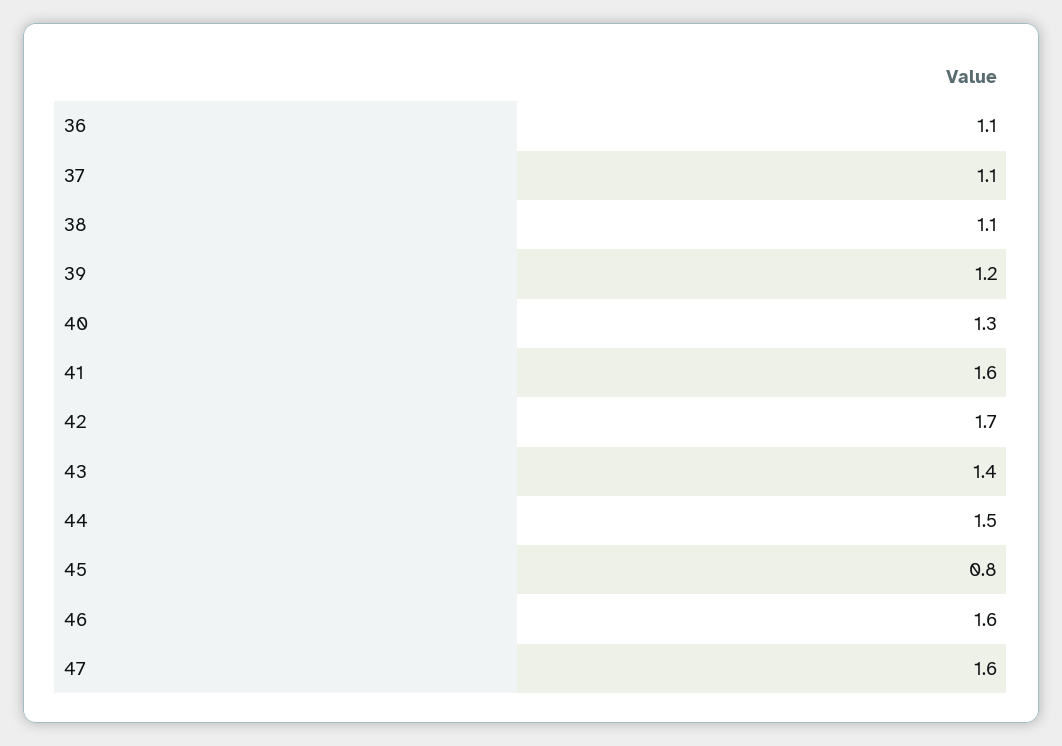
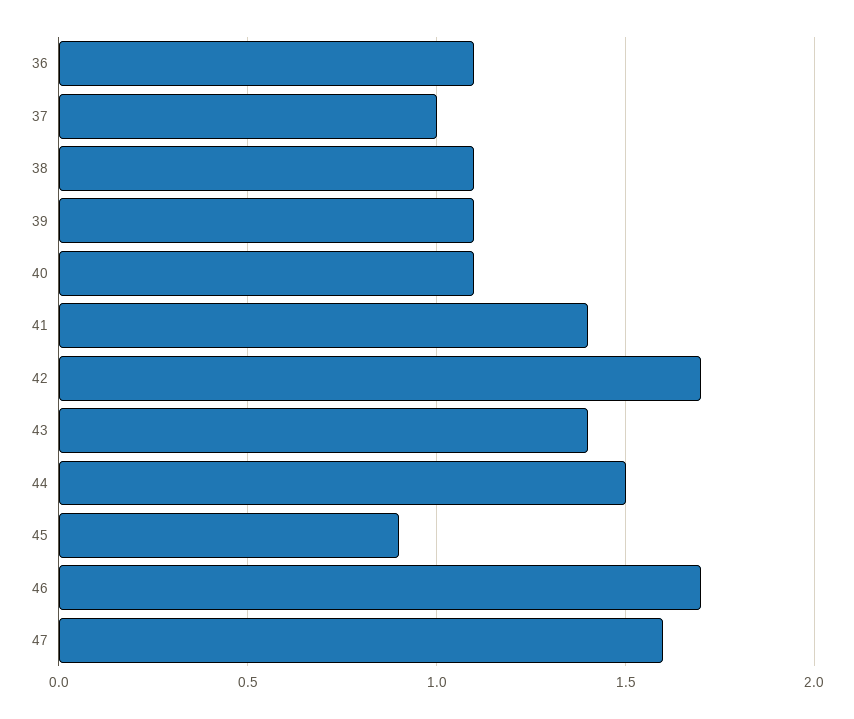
  {
    "36": 1.1,
-   "37": 1.1,
+   "37": 1,
    "38": 1.1,
-   "39": 1.2,
+   "39": 1.1,
-   "40": 1.3,
+   "40": 1.1,
-   "41": 1.6,
+   "41": 1.4,
    "42": 1.7,
    "43": 1.4,
    "44": 1.5,
-   "45": 0.8,
+   "45": 0.9,
-   "46": 1.6,
+   "46": 1.7,
    "47": 1.6
  }

